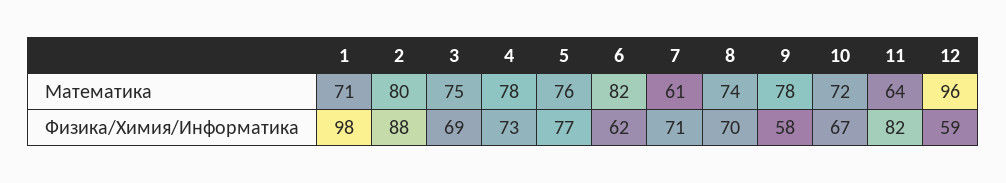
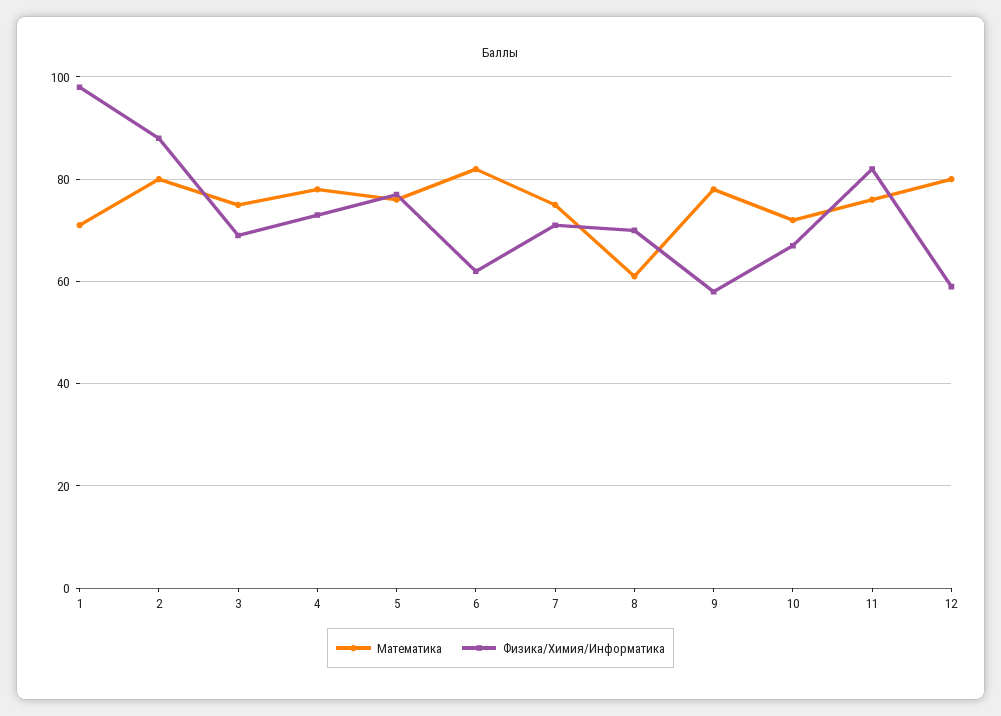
  {
    "Математика": {
      "1": 71,
      "2": 80,
      "3": 75,
      "4": 78,
      "5": 76,
      "6": 82,
-     "7": 61,
+     "7": 75,
-     "8": 74,
+     "8": 60,
      "9": 78,
      "10": 72,
-     "11": 64,
+     "11": 75,
-     "12": 96
+     "12": 80
    },
    "Физика/Химия/Информатика": {
      "1": 98,
      "2": 88,
      "3": 69,
      "4": 73,
      "5": 77,
      "6": 62,
      "7": 71,
      "8": 70,
      "9": 58,
      "10": 67,
      "11": 82,
      "12": 59
    }
  }

